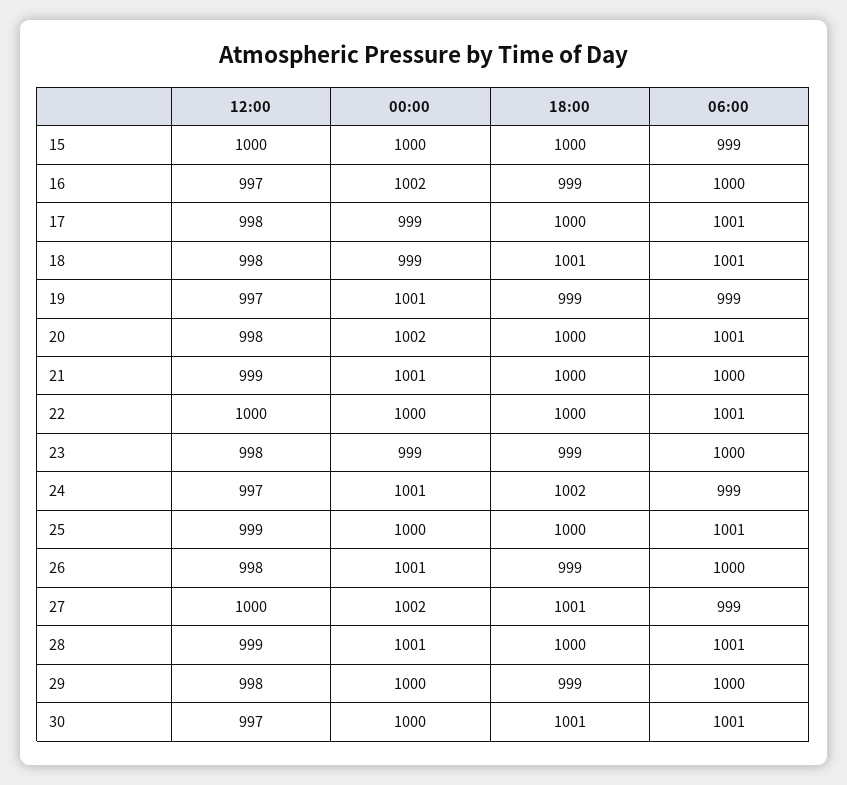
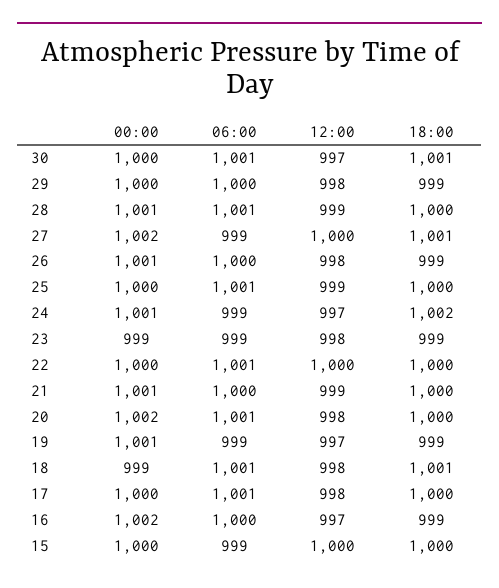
  {
    "12:00": {
      "15": 1000,
      "16": 997,
      "17": 998,
      "18": 998,
      "19": 997,
      "20": 998,
      "21": 999,
      "22": 1000,
      "23": 998,
      "24": 997,
      "25": 999,
      "26": 998,
      "27": 1000,
      "28": 999,
      "29": 998,
      "30": 997
    },
    "00:00": {
      "15": 1000,
      "16": 1002,
-     "17": 999,
+     "17": 1000,
      "18": 999,
      "19": 1001,
      "20": 1002,
      "21": 1001,
      "22": 1000,
      "23": 999,
      "24": 1001,
      "25": 1000,
      "26": 1001,
      "27": 1002,
      "28": 1001,
      "29": 1000,
      "30": 1000
    },
    "18:00": {
      "15": 1000,
      "16": 999,
      "17": 1000,
      "18": 1001,
      "19": 999,
      "20": 1000,
      "21": 1000,
      "22": 1000,
      "23": 999,
      "24": 1002,
      "25": 1000,
      "26": 999,
      "27": 1001,
      "28": 1000,
      "29": 999,
      "30": 1001
    },
    "06:00": {
      "15": 999,
      "16": 1000,
      "17": 1001,
      "18": 1001,
      "19": 999,
      "20": 1001,
      "21": 1000,
      "22": 1001,
-     "23": 1000,
+     "23": 999,
      "24": 999,
      "25": 1001,
      "26": 1000,
      "27": 999,
      "28": 1001,
      "29": 1000,
      "30": 1001
    }
  }

